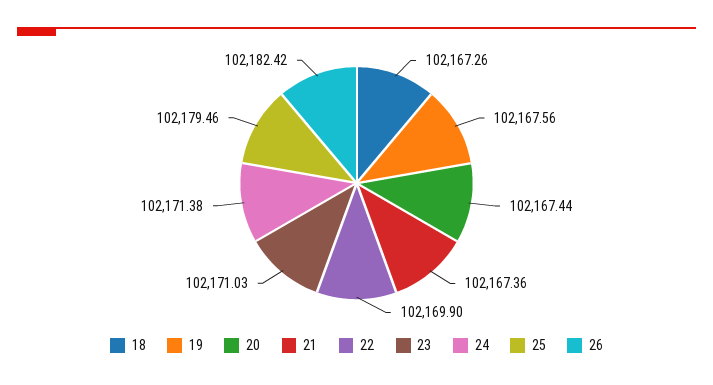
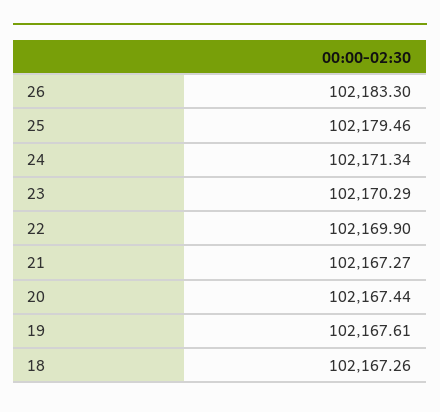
  {
    "18": 102167.26,
-   "19": 102167.56,
+   "19": 102167.61,
    "20": 102167.44,
-   "21": 102167.36,
+   "21": 102167.27,
    "22": 102169.9,
-   "23": 102171.03,
+   "23": 102170.29,
-   "24": 102171.38,
+   "24": 102171.34,
    "25": 102179.46,
-   "26": 102182.42
+   "26": 102183.3
  }

